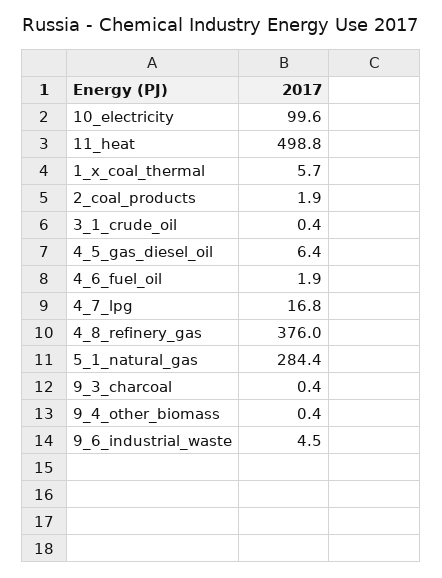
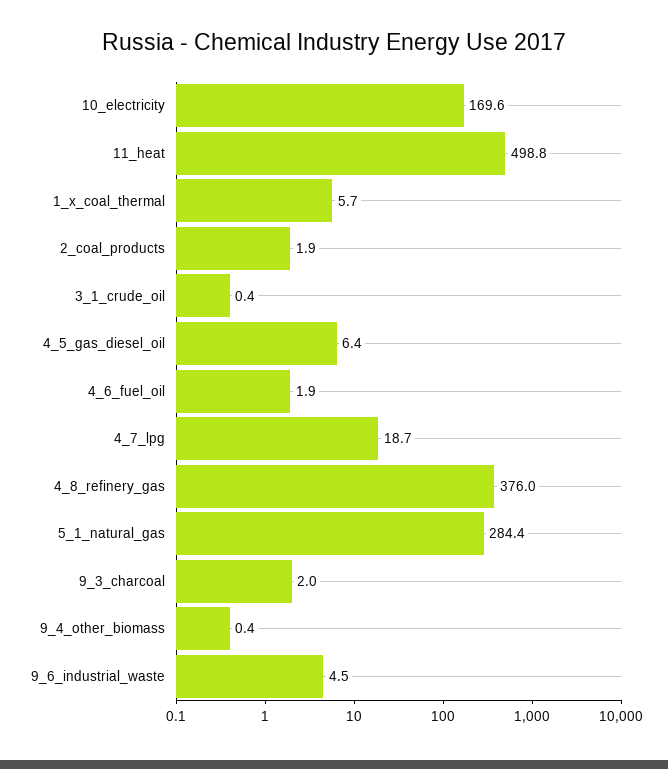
  {
-   "10_electricity": 99.6,
+   "10_electricity": 169.6,
    "11_heat": 498.8,
    "1_x_coal_thermal": 5.7,
    "2_coal_products": 1.9,
    "3_1_crude_oil": 0.4,
    "4_5_gas_diesel_oil": 6.4,
    "4_6_fuel_oil": 1.9,
-   "4_7_lpg": 16.8,
+   "4_7_lpg": 18.7,
    "4_8_refinery_gas": 376,
    "5_1_natural_gas": 284.4,
-   "9_3_charcoal": 0.4,
+   "9_3_charcoal": 2,
    "9_4_other_biomass": 0.4,
    "9_6_industrial_waste": 4.5
  }

